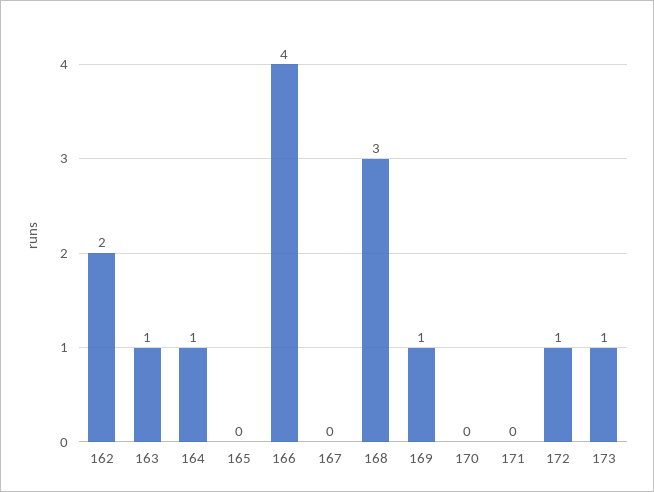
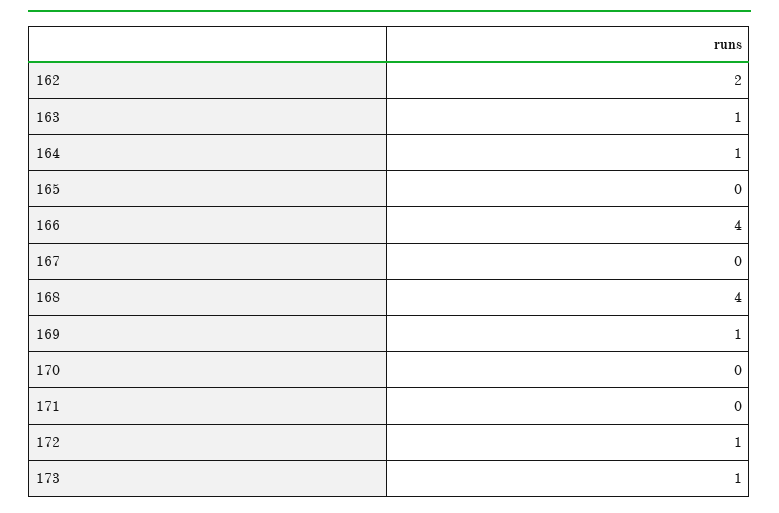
  {
    "162": 2,
    "163": 1,
    "164": 1,
    "165": 0,
    "166": 4,
    "167": 0,
-   "168": 3,
+   "168": 4,
    "169": 1,
    "170": 0,
    "171": 0,
    "172": 1,
    "173": 1
  }

